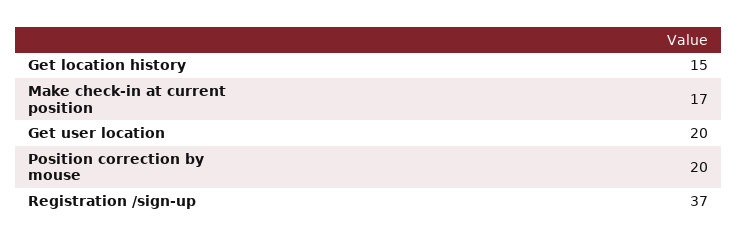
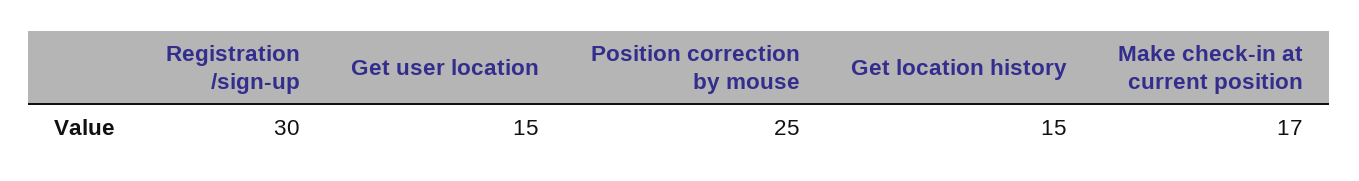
  {
    "Get location history": 15,
    "Make check-in at current position": 17,
-   "Get user location": 20,
+   "Get user location": 15,
-   "Position correction by mouse": 20,
+   "Position correction by mouse": 25,
-   "Registration /sign-up": 37
+   "Registration /sign-up": 30
  }

